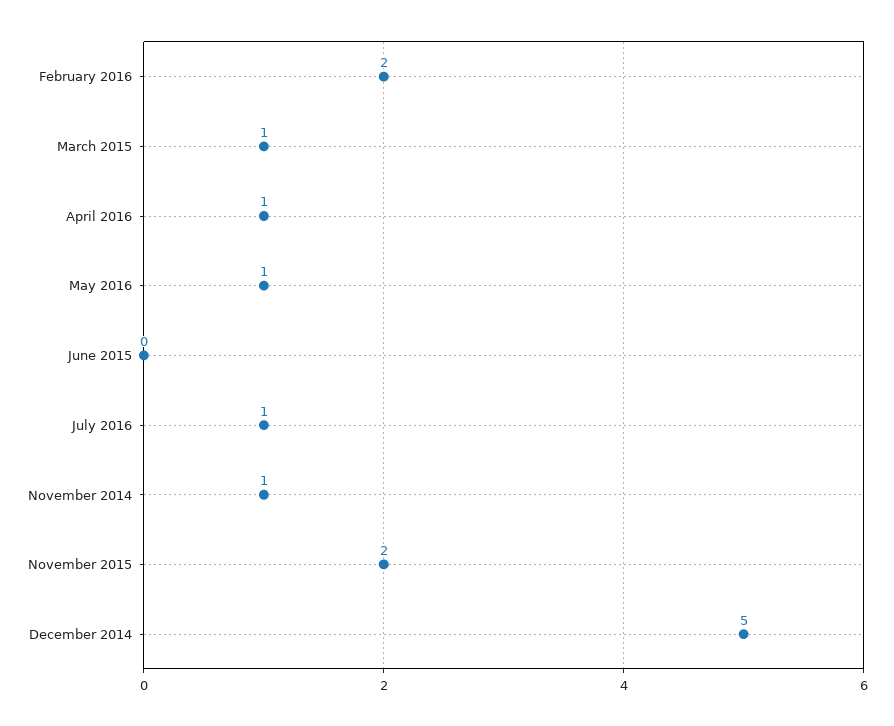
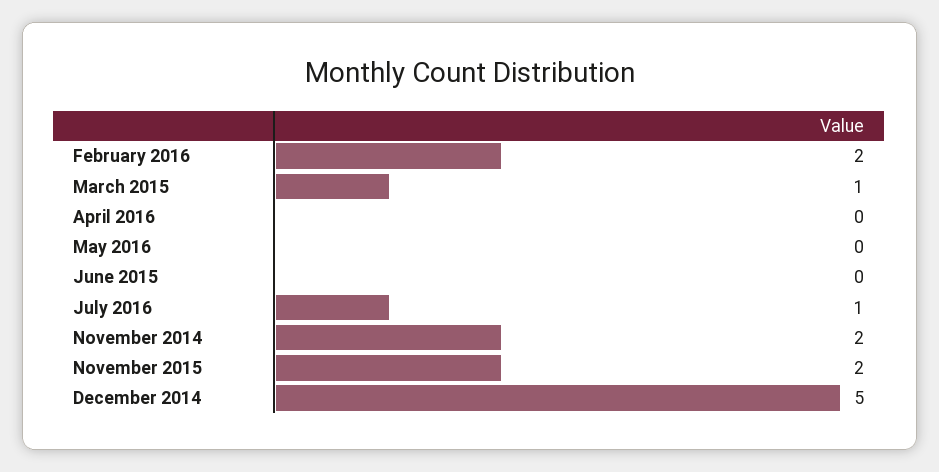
  {
    "February 2016": 2,
    "March 2015": 1,
-   "April 2016": 1,
+   "April 2016": 0,
-   "May 2016": 1,
+   "May 2016": 0,
    "June 2015": 0,
    "July 2016": 1,
-   "November 2014": 1,
+   "November 2014": 2,
    "November 2015": 2,
    "December 2014": 5
  }

